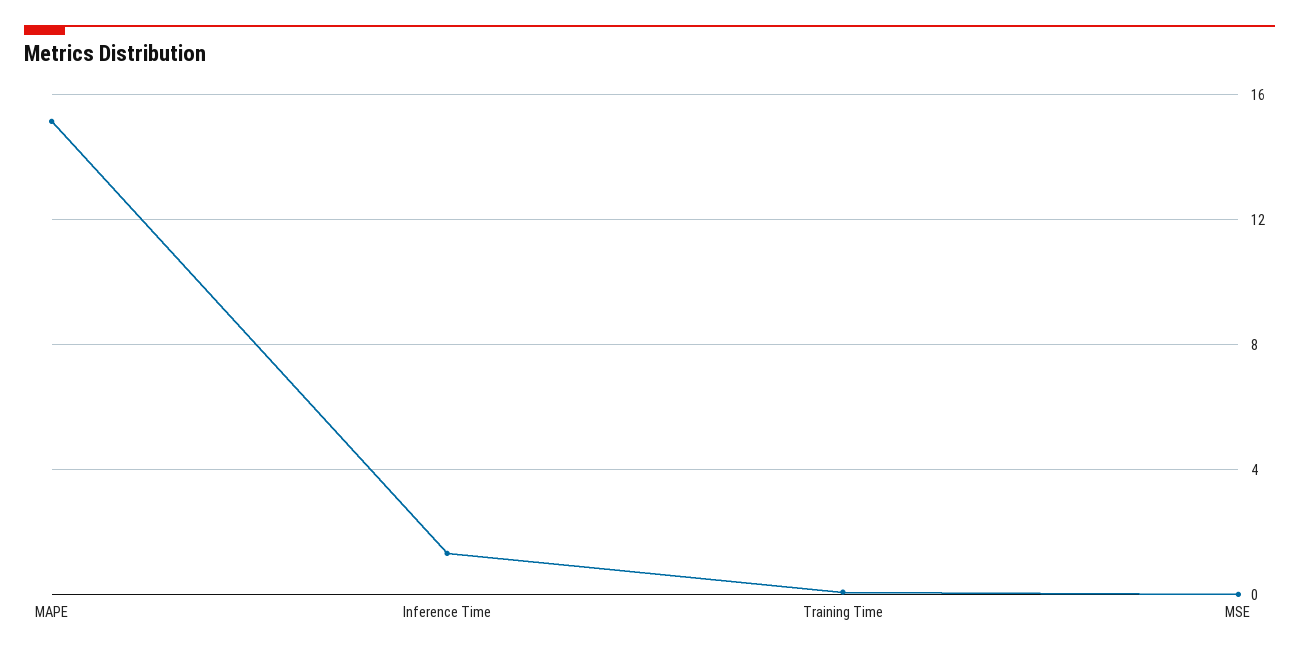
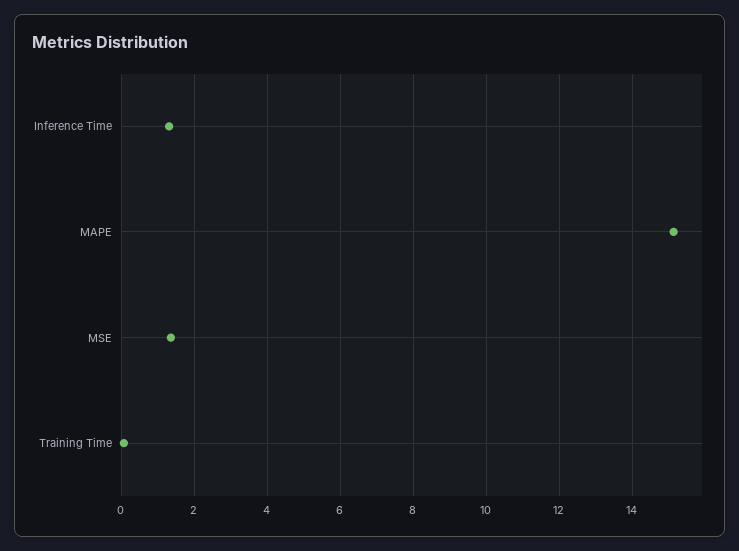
  {
    "MAPE": 15.2,
    "Inference Time": 1.4,
    "Training Time": 0,
-   "MSE": 0
+   "MSE": 1.4
  }

